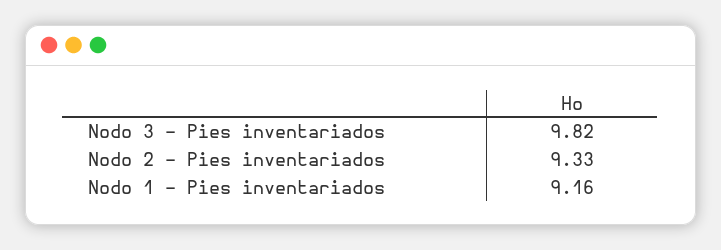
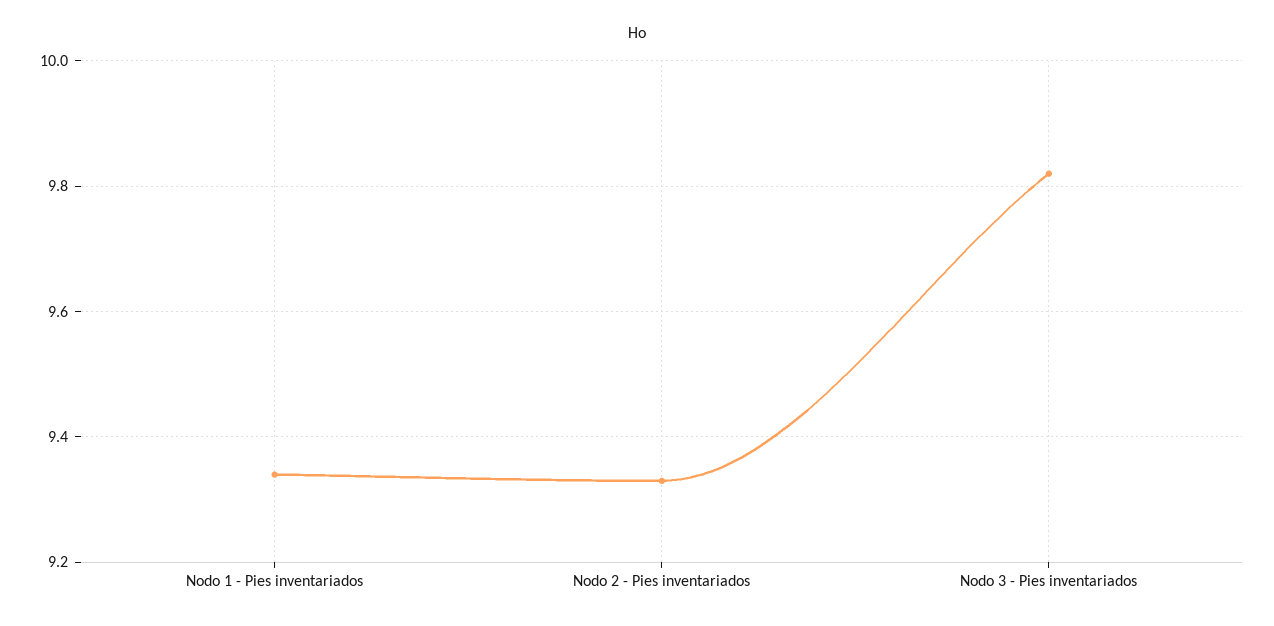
  {
    "Nodo 3 - Pies inventariados": 9.82,
    "Nodo 2 - Pies inventariados": 9.33,
-   "Nodo 1 - Pies inventariados": 9.16
+   "Nodo 1 - Pies inventariados": 9.35
  }

